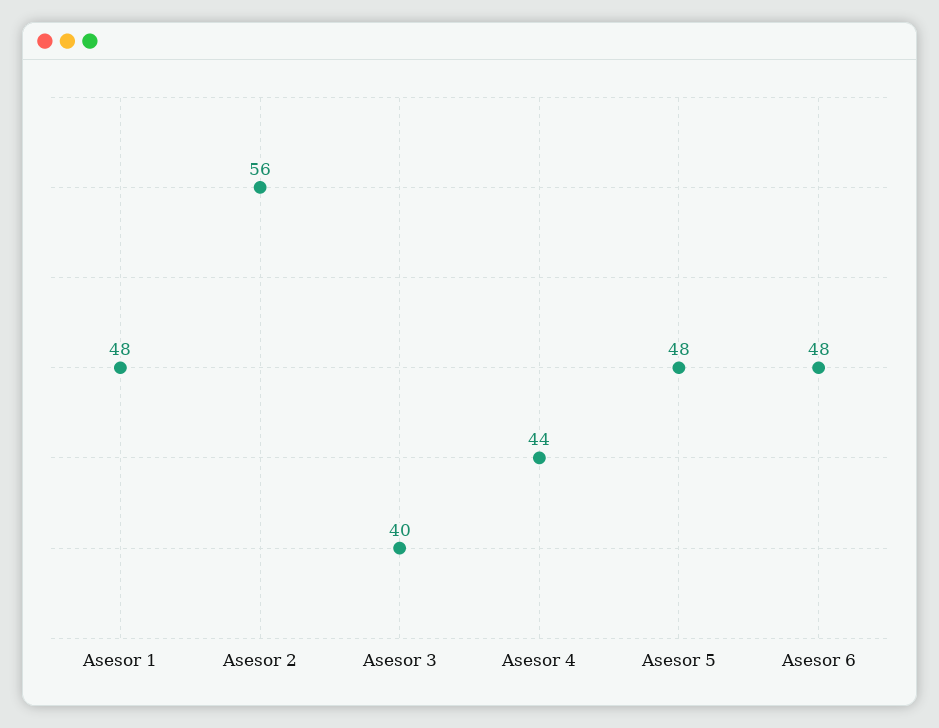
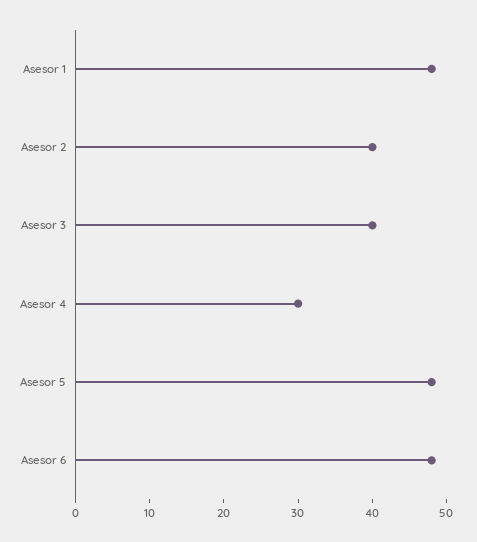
  {
    "Asesor 1": 48,
-   "Asesor 2": 56,
+   "Asesor 2": 40,
    "Asesor 3": 40,
-   "Asesor 4": 44,
+   "Asesor 4": 30,
    "Asesor 5": 48,
    "Asesor 6": 48
  }

